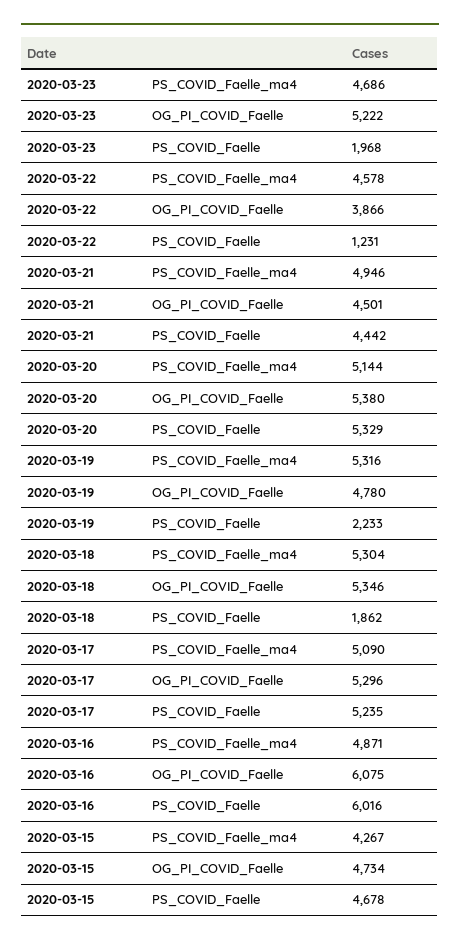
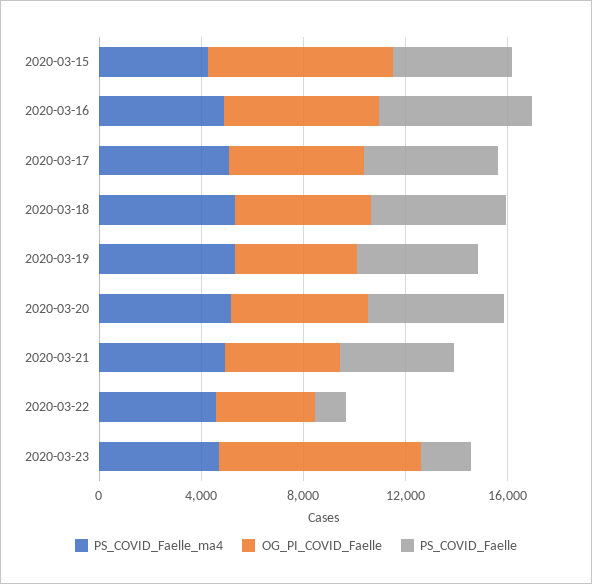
  {
    "PS_COVID_Faelle_ma4": {
      "2020-03-23": 4686,
      "2020-03-22": 4578,
      "2020-03-21": 4946,
      "2020-03-20": 5144,
      "2020-03-19": 5316,
      "2020-03-18": 5304,
      "2020-03-17": 5090,
      "2020-03-16": 4871,
      "2020-03-15": 4267
    },
    "OG_PI_COVID_Faelle": {
-     "2020-03-23": 5222,
+     "2020-03-23": 8000,
      "2020-03-22": 3866,
      "2020-03-21": 4501,
      "2020-03-20": 5380,
      "2020-03-19": 4780,
      "2020-03-18": 5346,
      "2020-03-17": 5296,
      "2020-03-16": 6075,
-     "2020-03-15": 4734
+     "2020-03-15": 7000
    },
    "PS_COVID_Faelle": {
      "2020-03-23": 1968,
      "2020-03-22": 1231,
      "2020-03-21": 4442,
      "2020-03-20": 5329,
-     "2020-03-19": 2233,
+     "2020-03-19": 5000,
-     "2020-03-18": 1862,
+     "2020-03-18": 5000,
      "2020-03-17": 5235,
      "2020-03-16": 6016,
      "2020-03-15": 4678
    }
  }

